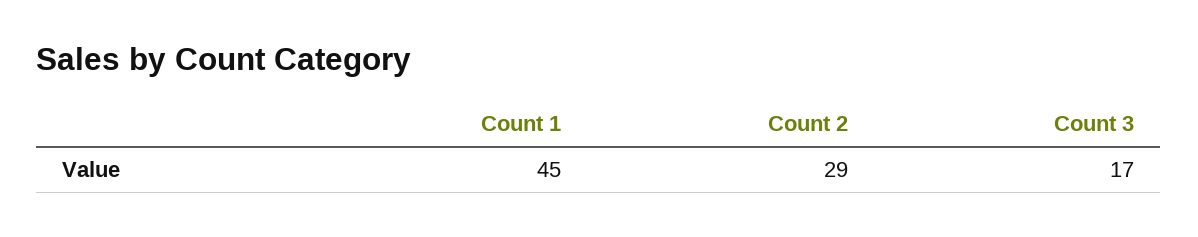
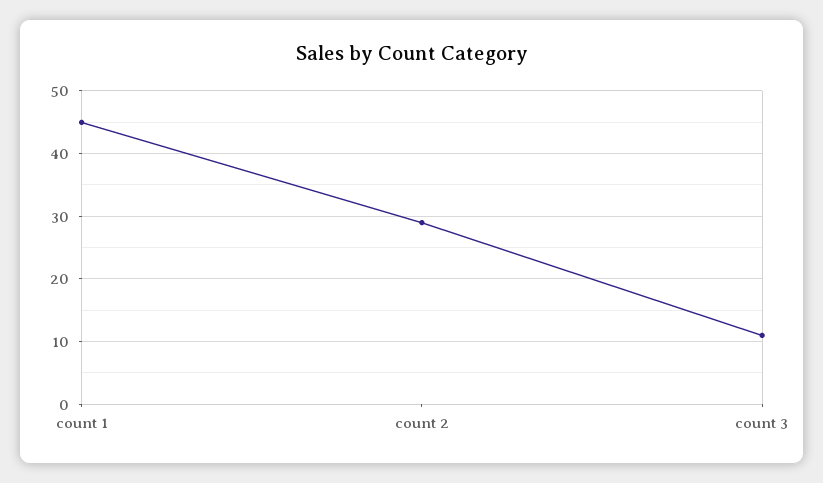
  {
    "Count 1": 45,
    "Count 2": 29,
-   "Count 3": 17
+   "Count 3": 11
  }

